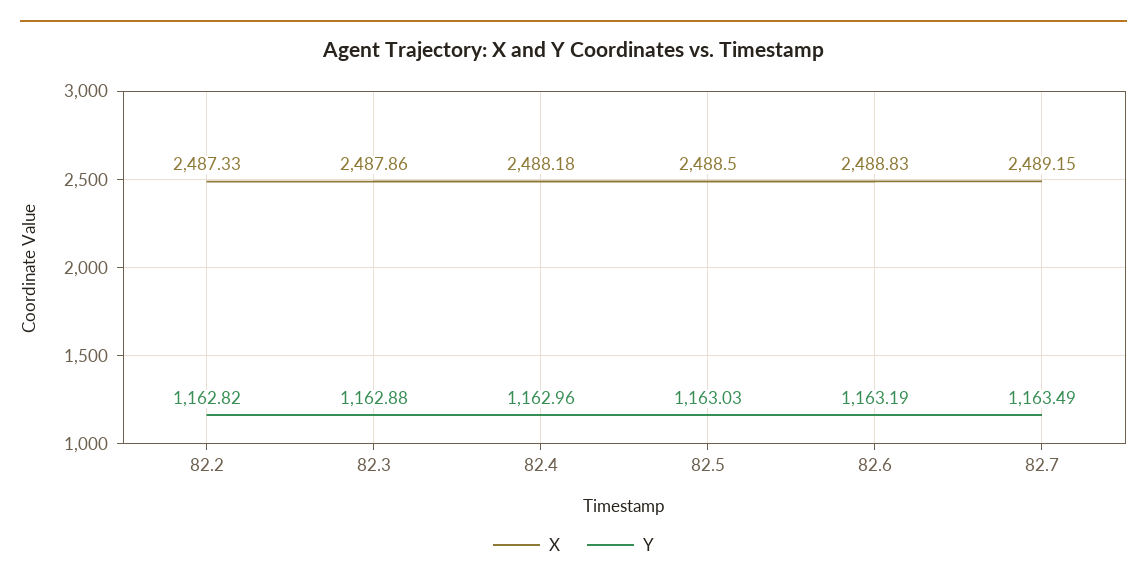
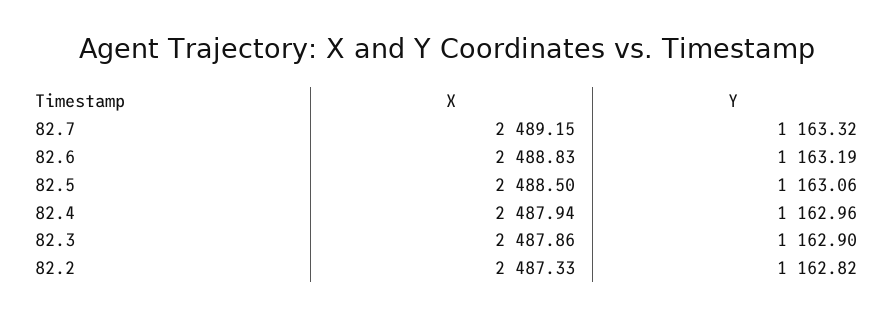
  {
    "X": {
      "82.2": 2487.33,
      "82.3": 2487.86,
-     "82.4": 2488.18,
+     "82.4": 2487.94,
      "82.5": 2488.5,
      "82.6": 2488.83,
      "82.7": 2489.15
    },
    "Y": {
      "82.2": 1162.82,
-     "82.3": 1162.88,
+     "82.3": 1162.9,
      "82.4": 1162.96,
-     "82.5": 1163.03,
+     "82.5": 1163.06,
      "82.6": 1163.19,
-     "82.7": 1163.49
+     "82.7": 1163.32
    }
  }

